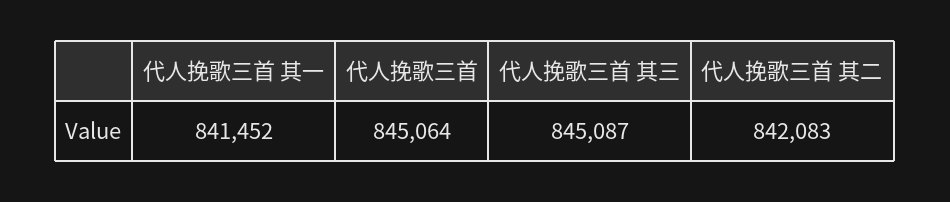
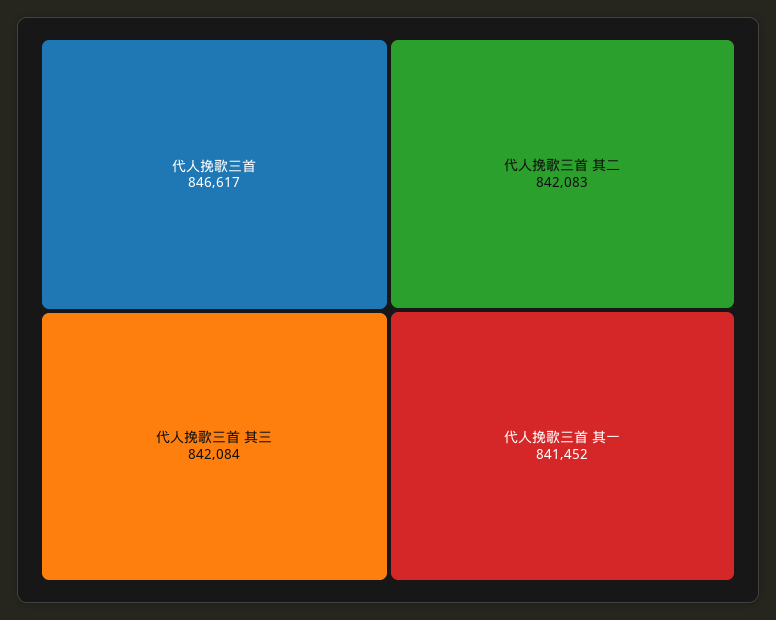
  {
    "代人挽歌三首 其一": 841452,
-   "代人挽歌三首": 845064,
+   "代人挽歌三首": 846617,
-   "代人挽歌三首 其三": 845087,
+   "代人挽歌三首 其三": 842084,
    "代人挽歌三首 其二": 842083
  }

